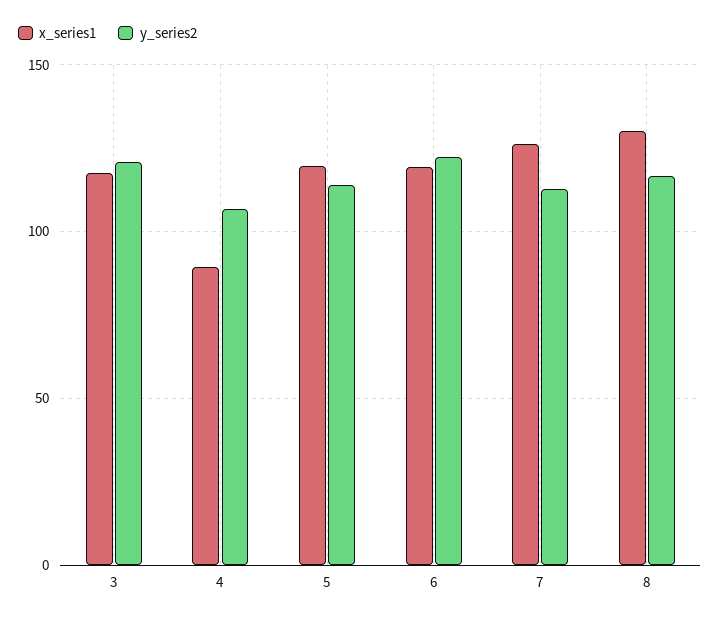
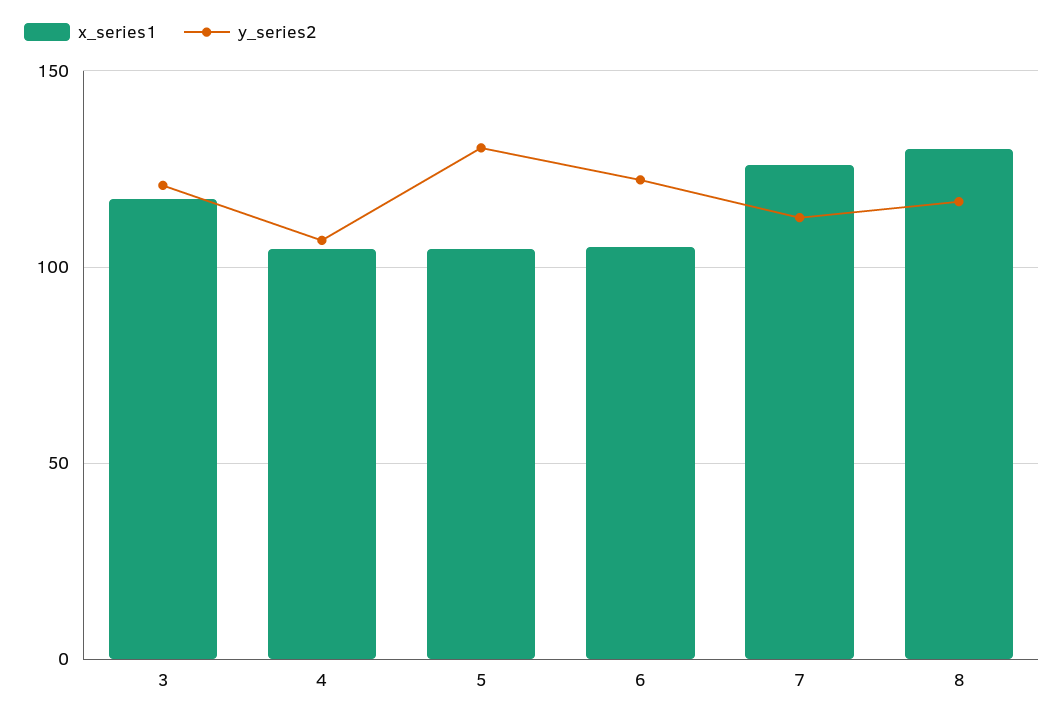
  {
    "x_series1": {
      "3": 115,
-     "4": 90,
+     "4": 105,
-     "5": 120,
+     "5": 105,
-     "6": 120,
+     "6": 105,
      "7": 125,
      "8": 130
    },
    "y_series2": {
      "3": 120,
      "4": 105,
-     "5": 115,
+     "5": 130,
      "6": 120,
      "7": 115,
      "8": 115
    }
  }

